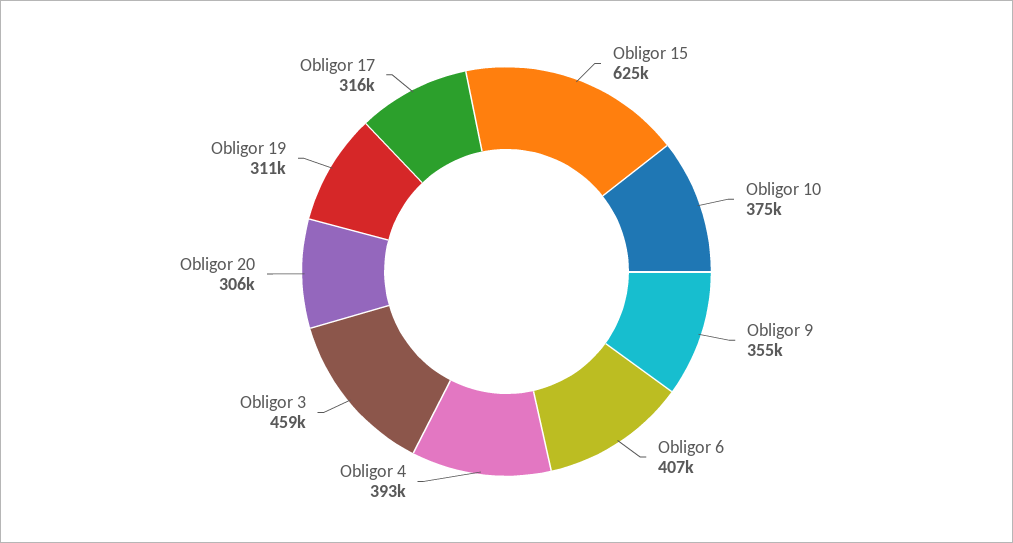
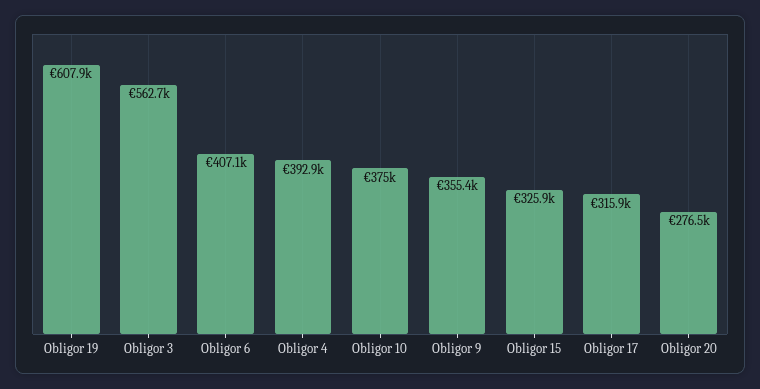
  {
-   "Obligor 15": 625000,
+   "Obligor 15": 325900,
    "Obligor 10": 375000,
    "Obligor 9": 355400,
    "Obligor 6": 407100,
    "Obligor 4": 392900,
-   "Obligor 3": 459000,
+   "Obligor 3": 562700,
-   "Obligor 20": 306000,
+   "Obligor 20": 276500,
-   "Obligor 19": 311000,
+   "Obligor 19": 607900,
    "Obligor 17": 315900
  }

